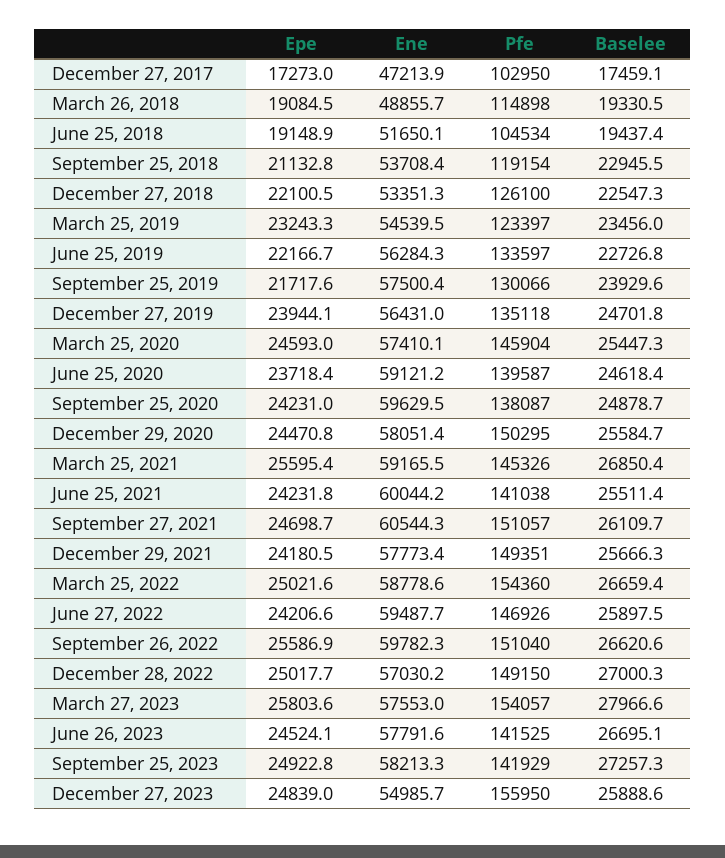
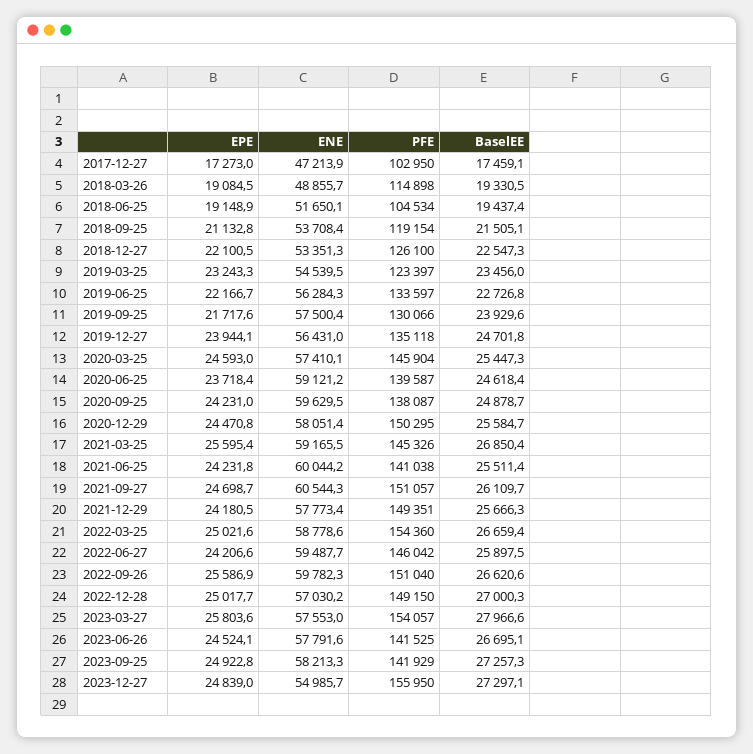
  {
    "Epe": {
      "December 27, 2017": 17273,
      "March 26, 2018": 19084.5,
      "June 25, 2018": 19148.9,
      "September 25, 2018": 21132.8,
      "December 27, 2018": 22100.5,
      "March 25, 2019": 23243.3,
      "June 25, 2019": 22166.7,
      "September 25, 2019": 21717.6,
      "December 27, 2019": 23944.1,
      "March 25, 2020": 24593,
      "June 25, 2020": 23718.4,
      "September 25, 2020": 24231,
      "December 29, 2020": 24470.8,
      "March 25, 2021": 25595.4,
      "June 25, 2021": 24231.8,
      "September 27, 2021": 24698.7,
      "December 29, 2021": 24180.5,
      "March 25, 2022": 25021.6,
      "June 27, 2022": 24206.6,
      "September 26, 2022": 25586.9,
      "December 28, 2022": 25017.7,
      "March 27, 2023": 25803.6,
      "June 26, 2023": 24524.1,
      "September 25, 2023": 24922.8,
      "December 27, 2023": 24839
    },
    "Ene": {
      "December 27, 2017": 47213.9,
      "March 26, 2018": 48855.7,
      "June 25, 2018": 51650.1,
      "September 25, 2018": 53708.4,
      "December 27, 2018": 53351.3,
      "March 25, 2019": 54539.5,
      "June 25, 2019": 56284.3,
      "September 25, 2019": 57500.4,
      "December 27, 2019": 56431,
      "March 25, 2020": 57410.1,
      "June 25, 2020": 59121.2,
      "September 25, 2020": 59629.5,
      "December 29, 2020": 58051.4,
      "March 25, 2021": 59165.5,
      "June 25, 2021": 60044.2,
      "September 27, 2021": 60544.3,
      "December 29, 2021": 57773.4,
      "March 25, 2022": 58778.6,
      "June 27, 2022": 59487.7,
      "September 26, 2022": 59782.3,
      "December 28, 2022": 57030.2,
      "March 27, 2023": 57553,
      "June 26, 2023": 57791.6,
      "September 25, 2023": 58213.3,
      "December 27, 2023": 54985.7
    },
    "Pfe": {
      "December 27, 2017": 102950,
      "March 26, 2018": 114898,
      "June 25, 2018": 104534,
      "September 25, 2018": 119154,
      "December 27, 2018": 126100,
      "March 25, 2019": 123397,
      "June 25, 2019": 133597,
      "September 25, 2019": 130066,
      "December 27, 2019": 135118,
      "March 25, 2020": 145904,
      "June 25, 2020": 139587,
      "September 25, 2020": 138087,
      "December 29, 2020": 150295,
      "March 25, 2021": 145326,
      "June 25, 2021": 141038,
      "September 27, 2021": 151057,
      "December 29, 2021": 149351,
      "March 25, 2022": 154360,
-     "June 27, 2022": 146926,
+     "June 27, 2022": 146042,
      "September 26, 2022": 151040,
      "December 28, 2022": 149150,
      "March 27, 2023": 154057,
      "June 26, 2023": 141525,
      "September 25, 2023": 141929,
      "December 27, 2023": 155950
    },
    "Baselee": {
      "December 27, 2017": 17459.1,
      "March 26, 2018": 19330.5,
      "June 25, 2018": 19437.4,
-     "September 25, 2018": 22945.5,
+     "September 25, 2018": 21505.1,
      "December 27, 2018": 22547.3,
      "March 25, 2019": 23456,
      "June 25, 2019": 22726.8,
      "September 25, 2019": 23929.6,
      "December 27, 2019": 24701.8,
      "March 25, 2020": 25447.3,
      "June 25, 2020": 24618.4,
      "September 25, 2020": 24878.7,
      "December 29, 2020": 25584.7,
      "March 25, 2021": 26850.4,
      "June 25, 2021": 25511.4,
      "September 27, 2021": 26109.7,
      "December 29, 2021": 25666.3,
      "March 25, 2022": 26659.4,
      "June 27, 2022": 25897.5,
      "September 26, 2022": 26620.6,
      "December 28, 2022": 27000.3,
      "March 27, 2023": 27966.6,
      "June 26, 2023": 26695.1,
      "September 25, 2023": 27257.3,
-     "December 27, 2023": 25888.6
+     "December 27, 2023": 27297.1
    }
  }

